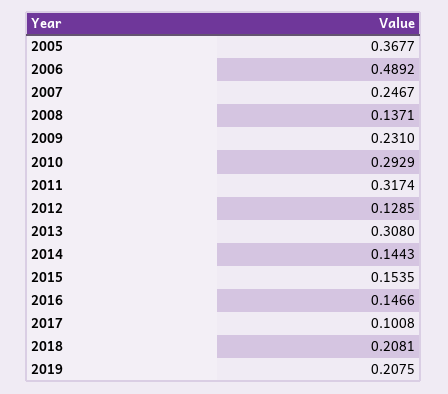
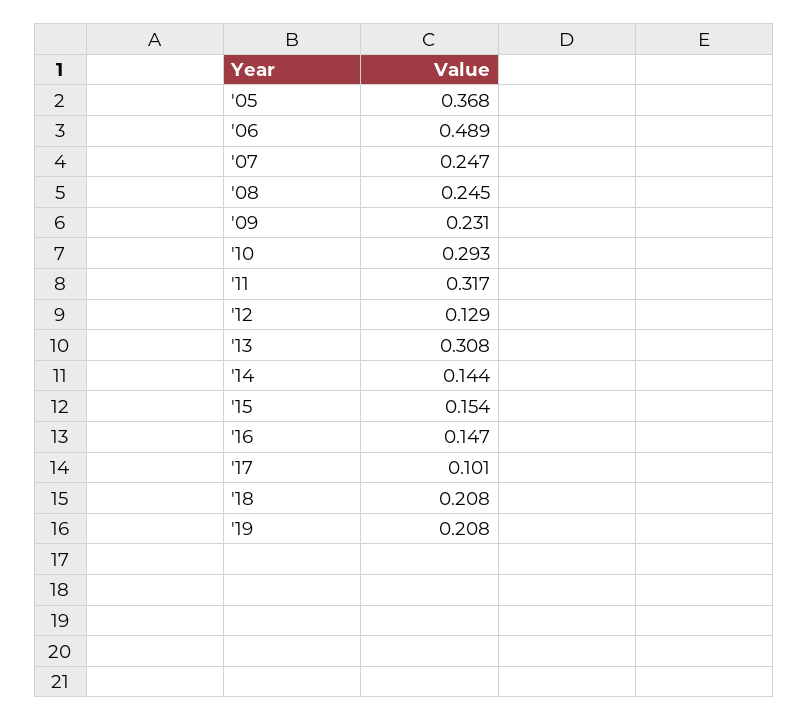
  {
    "2005": 0.3677,
    "2006": 0.4892,
    "2007": 0.2467,
-   "2008": 0.1371,
+   "2008": 0.245,
    "2009": 0.231,
    "2010": 0.2929,
    "2011": 0.3174,
    "2012": 0.1285,
    "2013": 0.308,
    "2014": 0.1443,
    "2015": 0.1535,
    "2016": 0.1466,
    "2017": 0.1008,
    "2018": 0.2081,
    "2019": 0.2075
  }

